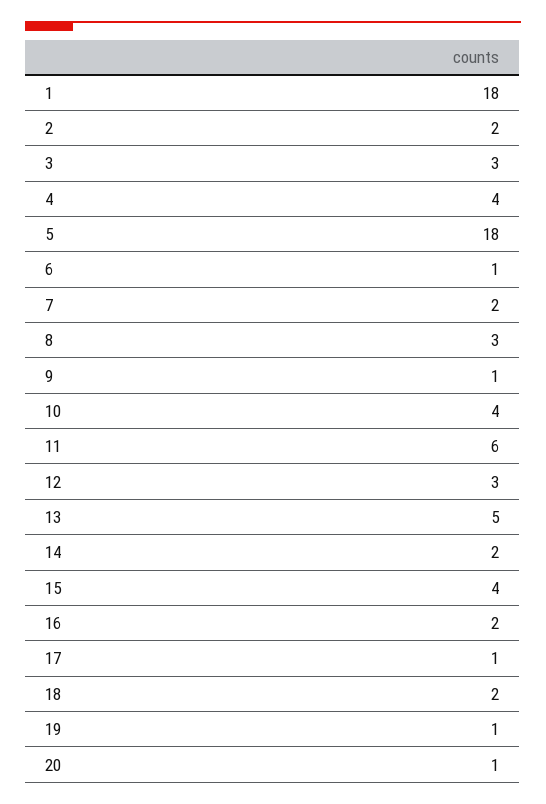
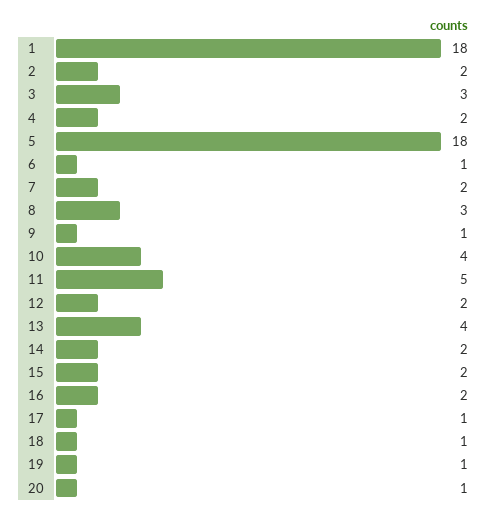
  {
    "1": 18,
    "2": 2,
    "3": 3,
-   "4": 4,
+   "4": 2,
    "5": 18,
    "6": 1,
    "7": 2,
    "8": 3,
    "9": 1,
    "10": 4,
-   "11": 6,
+   "11": 5,
-   "12": 3,
+   "12": 2,
-   "13": 5,
+   "13": 4,
    "14": 2,
-   "15": 4,
+   "15": 2,
    "16": 2,
    "17": 1,
-   "18": 2,
+   "18": 1,
    "19": 1,
    "20": 1
  }

